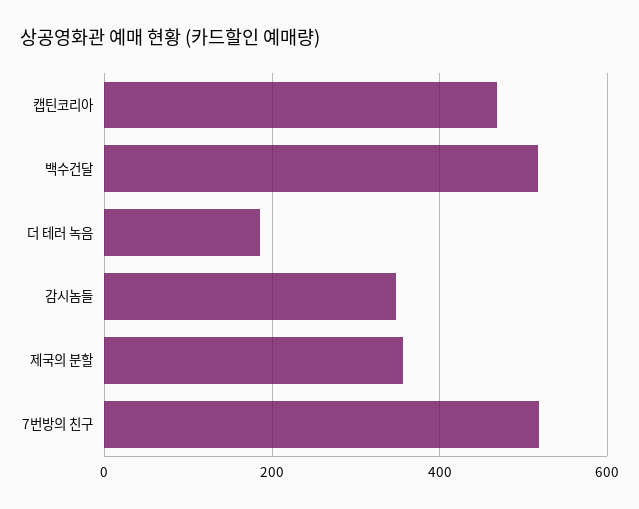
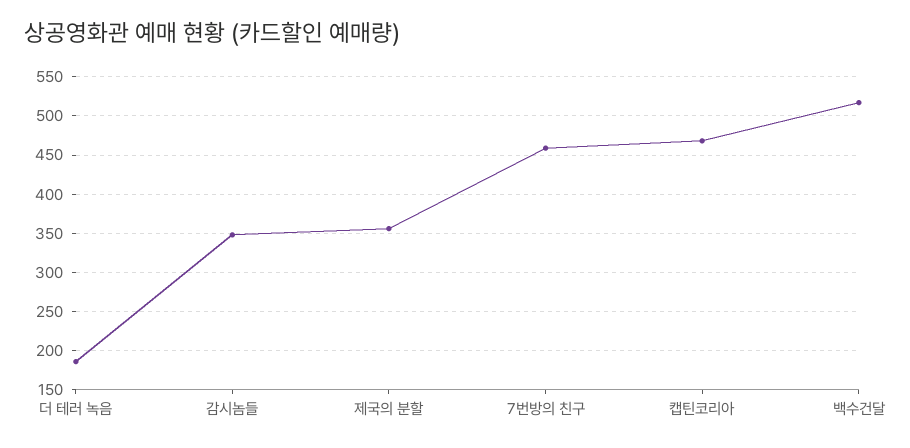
  {
    "캡틴코리아": 470,
    "백수건달": 520,
    "더 테러 녹음": 190,
    "감시놈들": 350,
    "제국의 분할": 360,
-   "7번방의 친구": 520
+   "7번방의 친구": 460
  }

